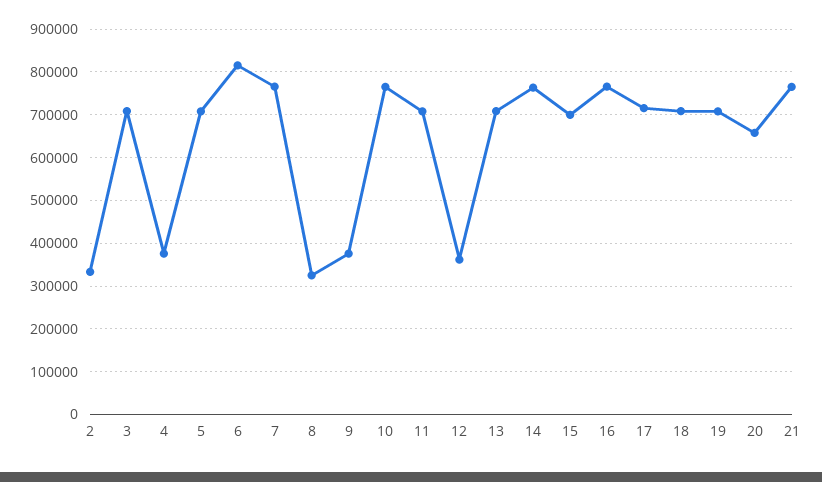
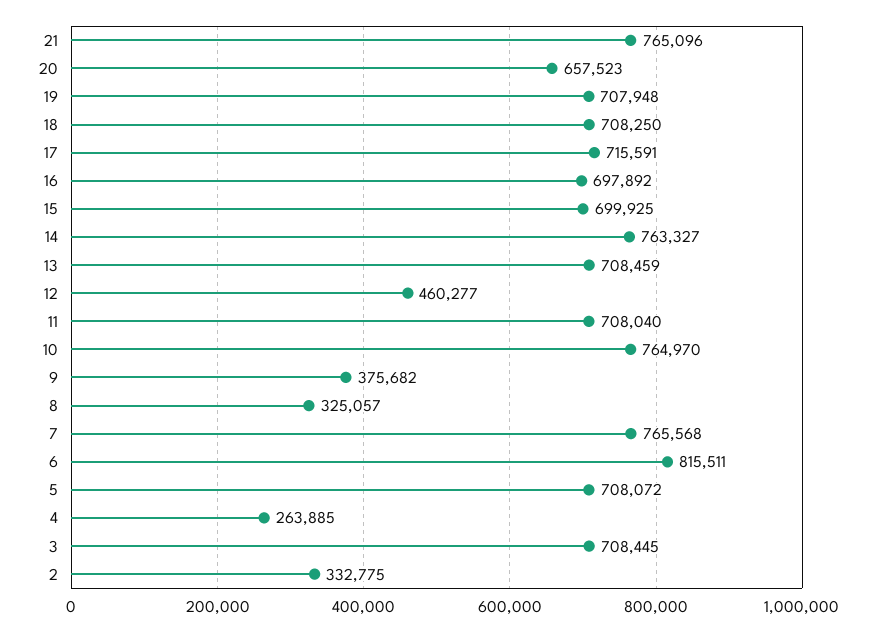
  {
    "2": 332775,
    "3": 708445,
-   "4": 380000,
+   "4": 263885,
    "5": 708072,
    "6": 815511,
    "7": 765568,
    "8": 325057,
    "9": 375682,
    "10": 764970,
    "11": 708040,
-   "12": 360000,
+   "12": 460277,
    "13": 708459,
    "14": 763327,
    "15": 699925,
-   "16": 760000,
+   "16": 697892,
    "17": 715591,
    "18": 708250,
    "19": 707948,
    "20": 657523,
    "21": 765096
  }

